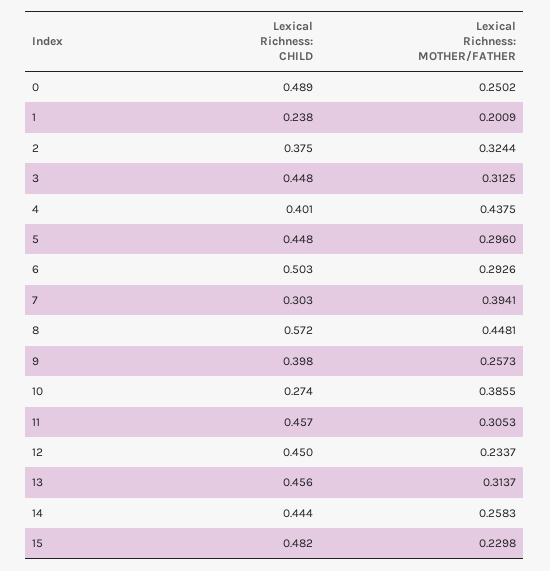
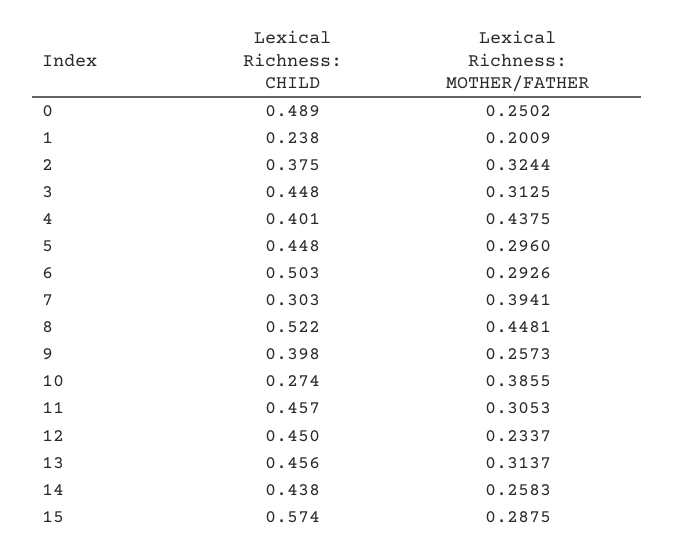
  {
    "Lexical Richness: CHILD": {
      "0": 0.489,
      "1": 0.238,
      "2": 0.375,
      "3": 0.448,
      "4": 0.401,
      "5": 0.448,
      "6": 0.503,
      "7": 0.303,
-     "8": 0.572,
+     "8": 0.522,
      "9": 0.398,
      "10": 0.274,
      "11": 0.457,
      "12": 0.45,
      "13": 0.456,
-     "14": 0.444,
+     "14": 0.438,
-     "15": 0.482
+     "15": 0.574
    },
    "Lexical Richness: MOTHER/FATHER": {
      "0": 0.2502,
      "1": 0.2009,
      "2": 0.3244,
      "3": 0.3125,
      "4": 0.4375,
      "5": 0.296,
      "6": 0.2926,
      "7": 0.3941,
      "8": 0.4481,
      "9": 0.2573,
      "10": 0.3855,
      "11": 0.3053,
      "12": 0.2337,
      "13": 0.3137,
      "14": 0.2583,
-     "15": 0.2298
+     "15": 0.2875
    }
  }

